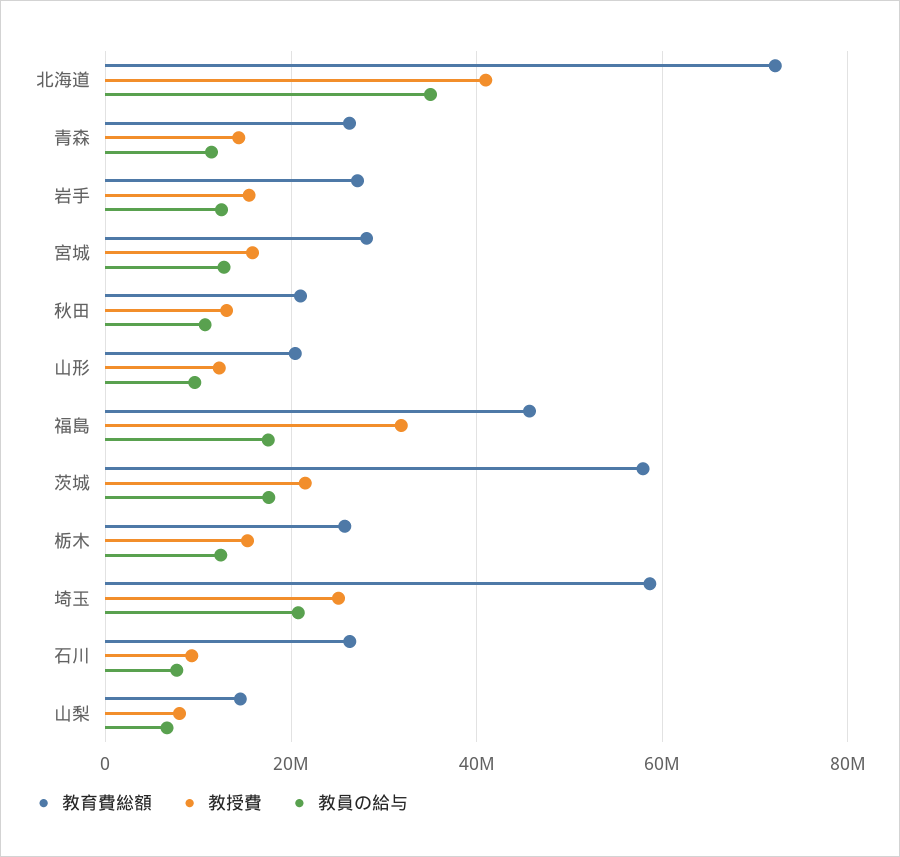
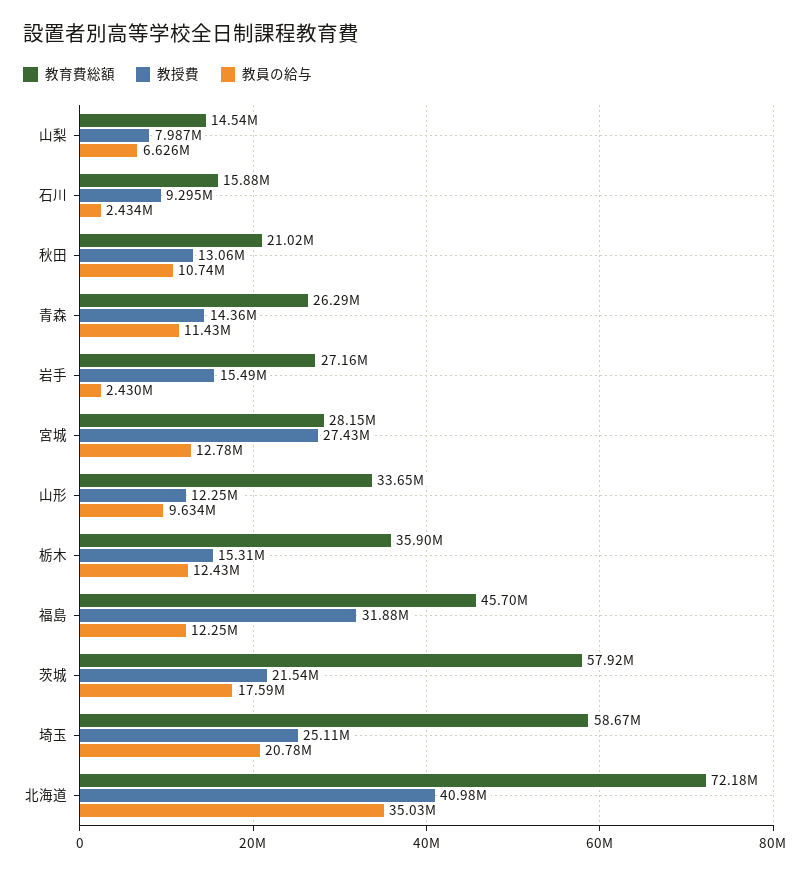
  {
    "教育費総額": {
      "北海道": 72180000,
      "青森": 26290000,
      "岩手": 27160000,
      "宮城": 28150000,
      "秋田": 21020000,
-     "山形": 20000000,
+     "山形": 33650000,
      "福島": 45700000,
      "茨城": 57920000,
-     "栃木": 26000000,
+     "栃木": 35900000,
      "埼玉": 58670000,
-     "石川": 26000000,
+     "石川": 15880000,
      "山梨": 14540000
    },
    "教授費": {
      "北海道": 40980000,
      "青森": 14360000,
      "岩手": 15490000,
-     "宮城": 16000000,
+     "宮城": 27430000,
      "秋田": 13060000,
      "山形": 12250000,
      "福島": 31880000,
      "茨城": 21540000,
      "栃木": 15310000,
      "埼玉": 25110000,
      "石川": 9295000,
      "山梨": 7987000
    },
    "教員の給与": {
      "北海道": 35030000,
      "青森": 11430000,
-     "岩手": 12000000,
+     "岩手": 2430000,
      "宮城": 12780000,
      "秋田": 10740000,
      "山形": 9634000,
-     "福島": 18000000,
+     "福島": 12250000,
      "茨城": 17590000,
      "栃木": 12430000,
      "埼玉": 20780000,
-     "石川": 8000000,
+     "石川": 2434000,
      "山梨": 6626000
    }
  }

